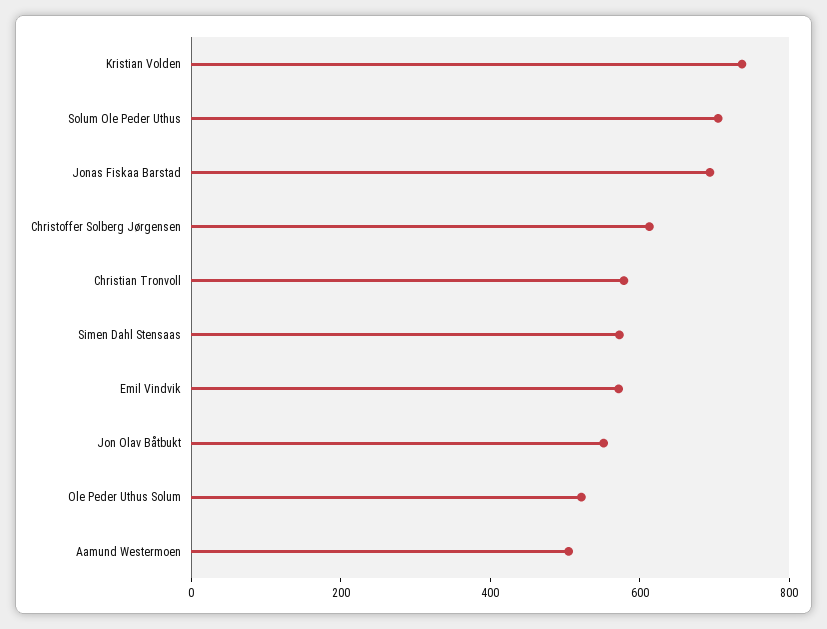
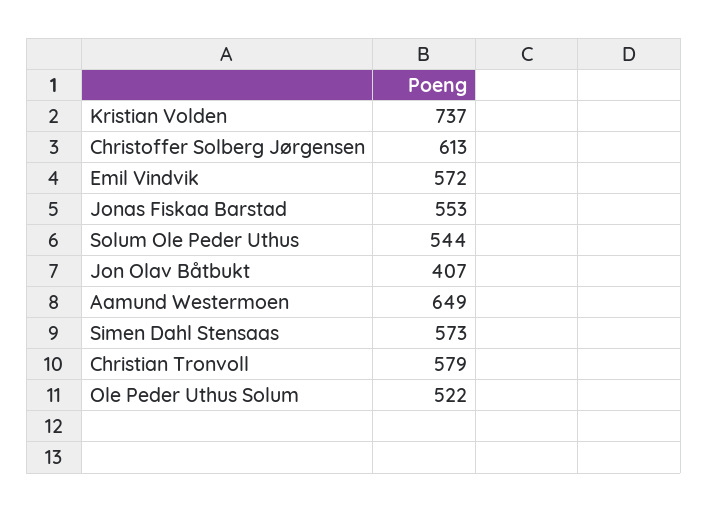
  {
    "Kristian Volden": 737,
-   "Solum Ole Peder Uthus": 700,
+   "Solum Ole Peder Uthus": 544,
-   "Jonas Fiskaa Barstad": 700,
+   "Jonas Fiskaa Barstad": 553,
    "Christoffer Solberg Jørgensen": 613,
    "Christian Tronvoll": 579,
    "Simen Dahl Stensaas": 573,
    "Emil Vindvik": 572,
-   "Jon Olav Båtbukt": 550,
+   "Jon Olav Båtbukt": 407,
    "Ole Peder Uthus Solum": 522,
-   "Aamund Westermoen": 500
+   "Aamund Westermoen": 649
  }

